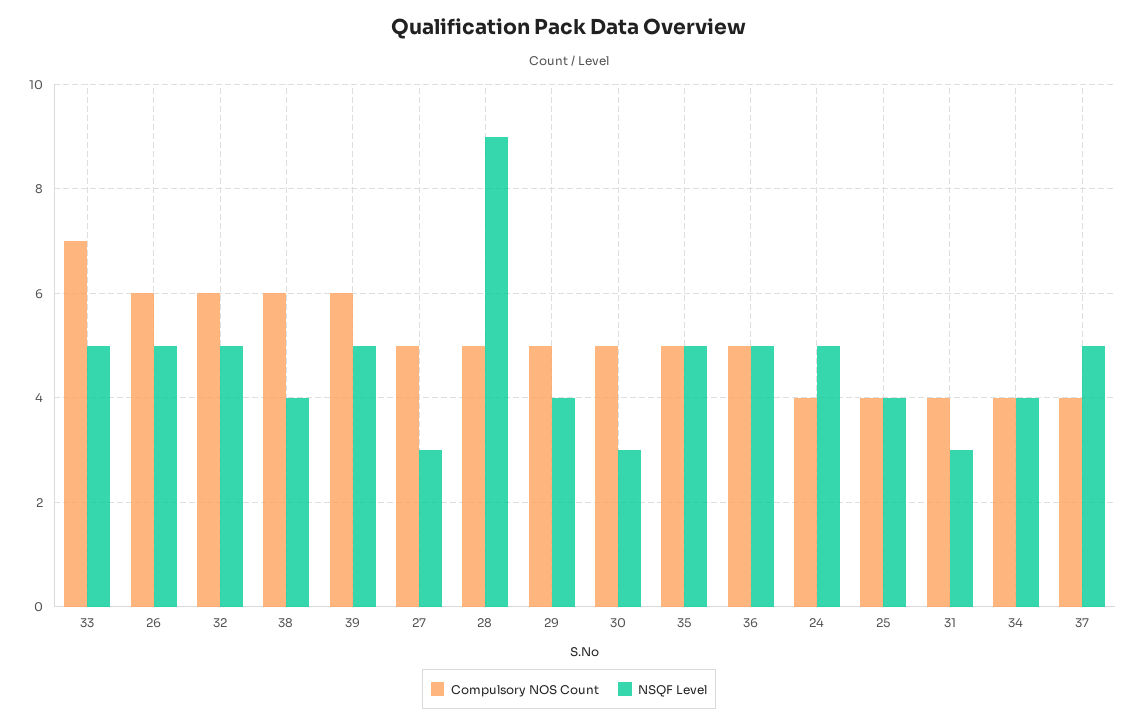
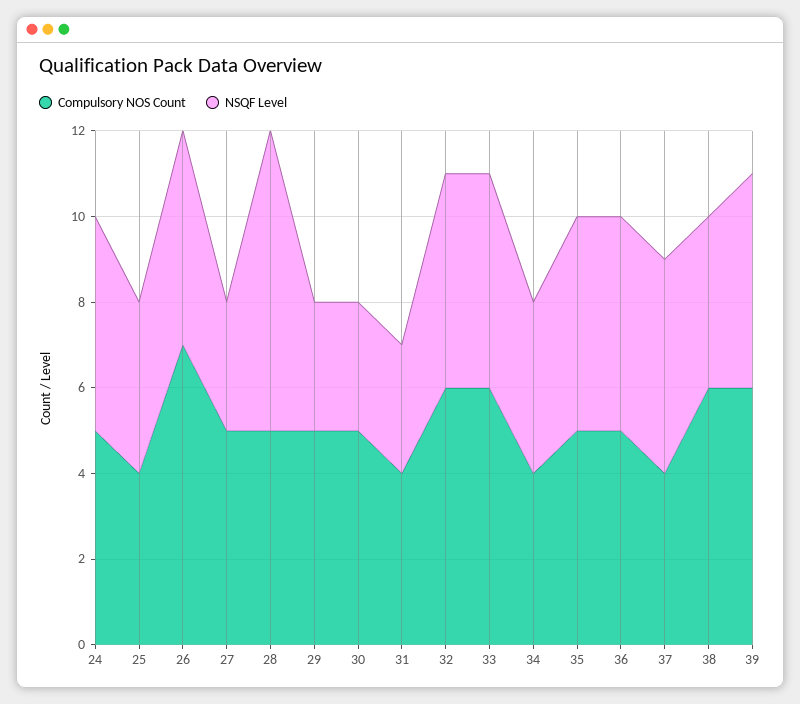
  {
    "Compulsory NOS Count": {
-     "33": 7,
+     "33": 6,
-     "26": 6,
+     "26": 7,
      "32": 6,
      "38": 6,
      "39": 6,
      "27": 5,
      "28": 5,
      "29": 5,
      "30": 5,
      "35": 5,
      "36": 5,
-     "24": 4,
+     "24": 5,
      "25": 4,
      "31": 4,
      "34": 4,
      "37": 4
    },
    "NSQF Level": {
      "33": 5,
      "26": 5,
      "32": 5,
      "38": 4,
      "39": 5,
      "27": 3,
-     "28": 9,
+     "28": 7,
-     "29": 4,
+     "29": 3,
      "30": 3,
      "35": 5,
      "36": 5,
      "24": 5,
      "25": 4,
      "31": 3,
      "34": 4,
      "37": 5
    }
  }

